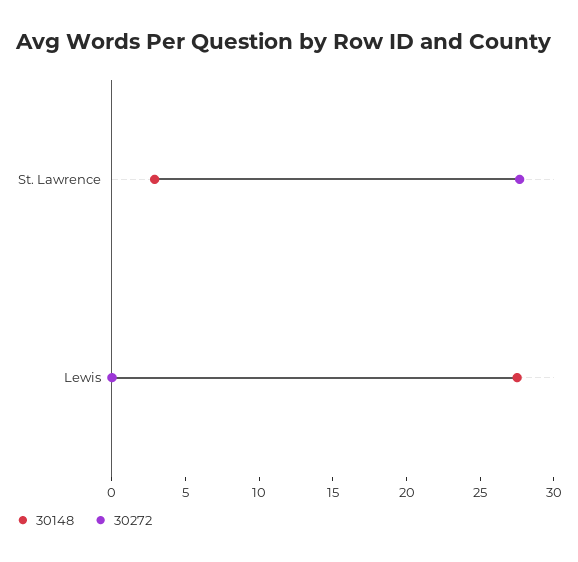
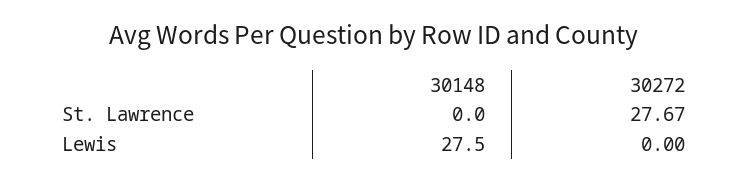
  {
    "30148": {
-     "St. Lawrence": 3,
+     "St. Lawrence": 0,
      "Lewis": 27.5
    },
    "30272": {
      "St. Lawrence": 27.67,
      "Lewis": 0
    }
  }

